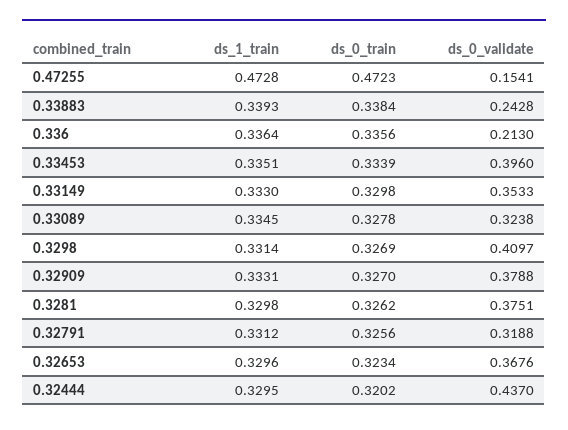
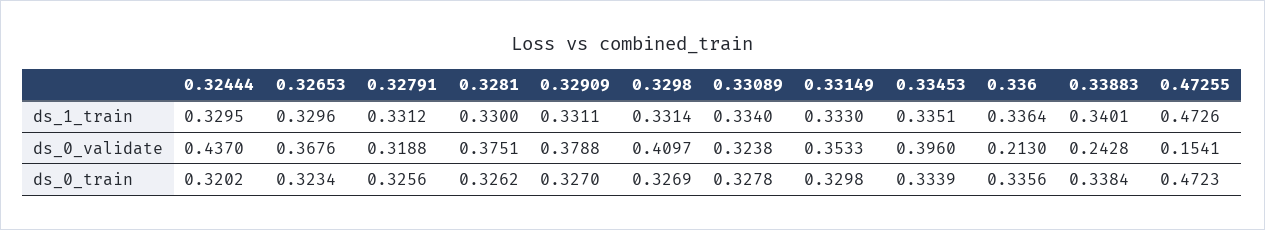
  {
    "ds_1_train": {
-     "0.47255": 0.4728,
+     "0.47255": 0.4726,
-     "0.33883": 0.3393,
+     "0.33883": 0.3401,
      "0.336": 0.3364,
      "0.33453": 0.3351,
      "0.33149": 0.333,
-     "0.33089": 0.3345,
+     "0.33089": 0.334,
      "0.3298": 0.3314,
-     "0.32909": 0.3331,
+     "0.32909": 0.3311,
-     "0.3281": 0.3298,
+     "0.3281": 0.33,
      "0.32791": 0.3312,
      "0.32653": 0.3296,
      "0.32444": 0.3295
    },
    "ds_0_train": {
      "0.47255": 0.4723,
      "0.33883": 0.3384,
      "0.336": 0.3356,
      "0.33453": 0.3339,
      "0.33149": 0.3298,
      "0.33089": 0.3278,
      "0.3298": 0.3269,
      "0.32909": 0.327,
      "0.3281": 0.3262,
      "0.32791": 0.3256,
      "0.32653": 0.3234,
      "0.32444": 0.3202
    },
    "ds_0_validate": {
      "0.47255": 0.1541,
      "0.33883": 0.2428,
      "0.336": 0.213,
      "0.33453": 0.396,
      "0.33149": 0.3533,
      "0.33089": 0.3238,
      "0.3298": 0.4097,
      "0.32909": 0.3788,
      "0.3281": 0.3751,
      "0.32791": 0.3188,
      "0.32653": 0.3676,
      "0.32444": 0.437
    }
  }

